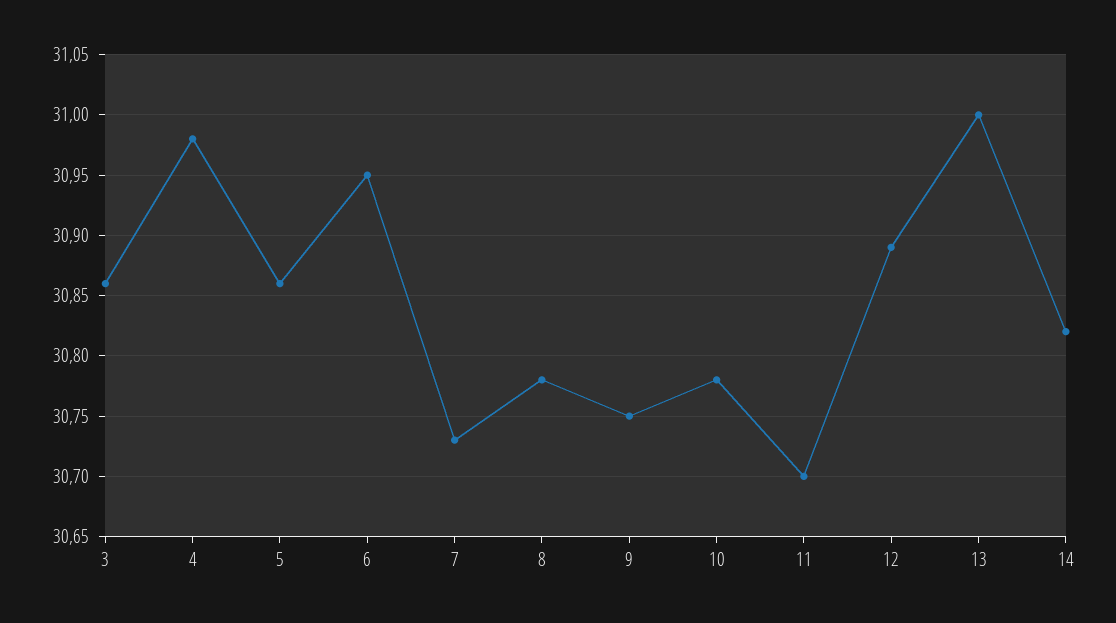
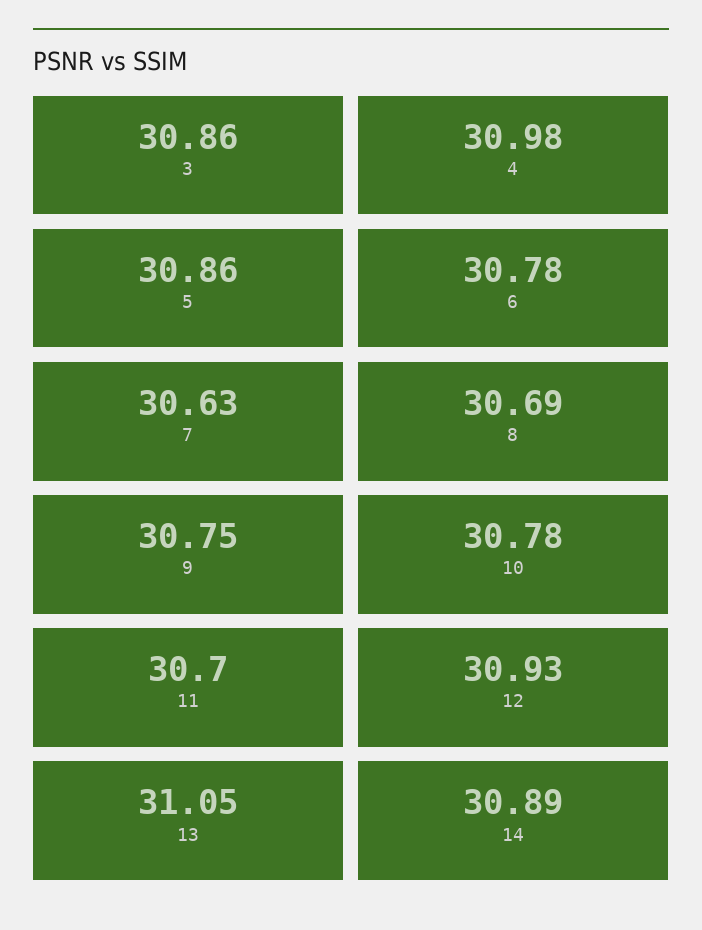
  {
    "3": 30.86,
    "4": 30.98,
    "5": 30.86,
-   "6": 30.95,
+   "6": 30.78,
-   "7": 30.73,
+   "7": 30.63,
-   "8": 30.78,
+   "8": 30.69,
    "9": 30.75,
    "10": 30.78,
    "11": 30.7,
-   "12": 30.89,
+   "12": 30.93,
-   "13": 31,
+   "13": 31.05,
-   "14": 30.82
+   "14": 30.89
  }

